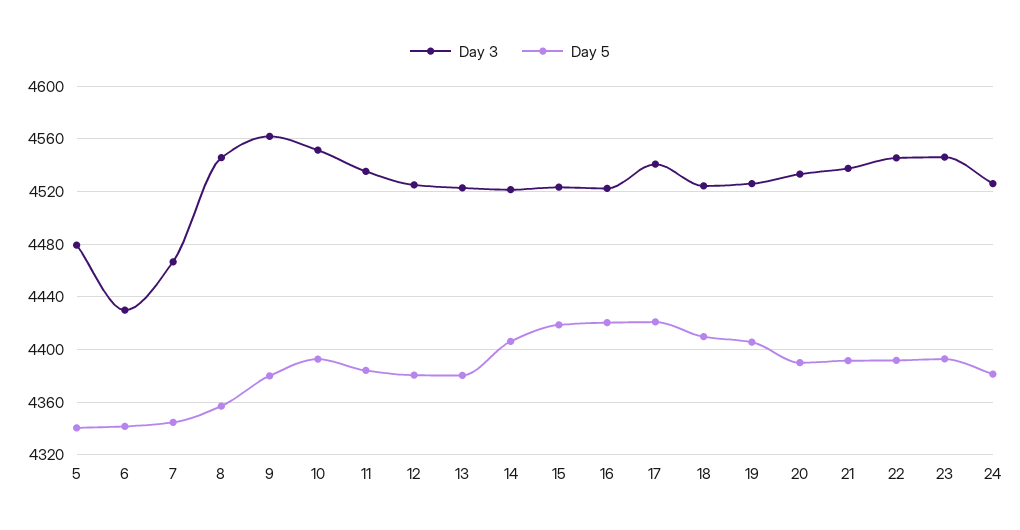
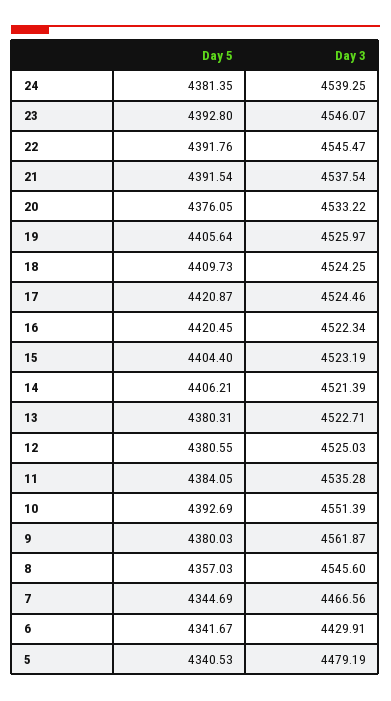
  {
    "Day 3": {
      "5": 4479.19,
      "6": 4429.91,
      "7": 4466.56,
      "8": 4545.6,
      "9": 4561.87,
      "10": 4551.39,
      "11": 4535.28,
      "12": 4525.03,
      "13": 4522.71,
      "14": 4521.39,
      "15": 4523.19,
      "16": 4522.34,
-     "17": 4540,
+     "17": 4524.46,
      "18": 4524.25,
      "19": 4525.97,
      "20": 4533.22,
      "21": 4537.54,
      "22": 4545.47,
      "23": 4546.07,
-     "24": 4525
+     "24": 4539.25
    },
    "Day 5": {
      "5": 4340.53,
      "6": 4341.67,
      "7": 4344.69,
      "8": 4357.03,
      "9": 4380.03,
      "10": 4392.69,
      "11": 4384.05,
      "12": 4380.55,
      "13": 4380.31,
      "14": 4406.21,
-     "15": 4420,
+     "15": 4404.4,
      "16": 4420.45,
      "17": 4420.87,
      "18": 4409.73,
      "19": 4405.64,
-     "20": 4390,
+     "20": 4376.05,
      "21": 4391.54,
      "22": 4391.76,
      "23": 4392.8,
      "24": 4381.35
    }
  }

